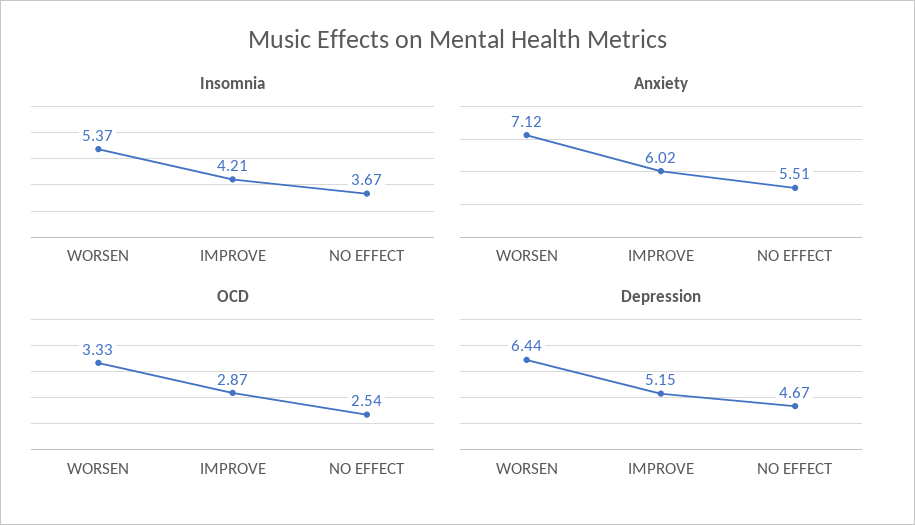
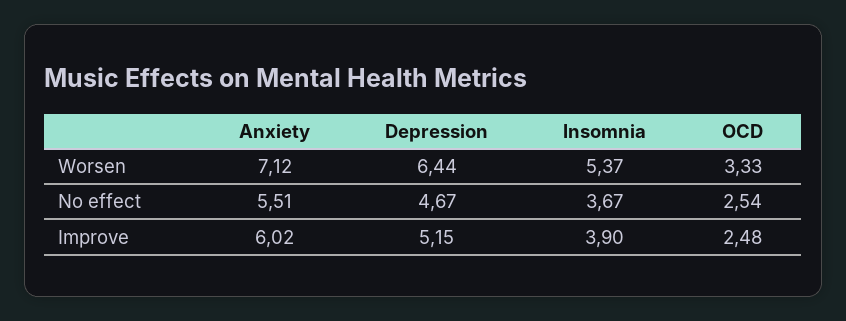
  {
    "Insomnia": {
      "WORSEN": 5.37,
-     "IMPROVE": 4.21,
+     "IMPROVE": 3.9,
      "NO EFFECT": 3.67
    },
    "Anxiety": {
      "WORSEN": 7.12,
      "IMPROVE": 6.02,
      "NO EFFECT": 5.51
    },
    "OCD": {
      "WORSEN": 3.33,
-     "IMPROVE": 2.87,
+     "IMPROVE": 2.48,
      "NO EFFECT": 2.54
    },
    "Depression": {
      "WORSEN": 6.44,
      "IMPROVE": 5.15,
      "NO EFFECT": 4.67
    }
  }

